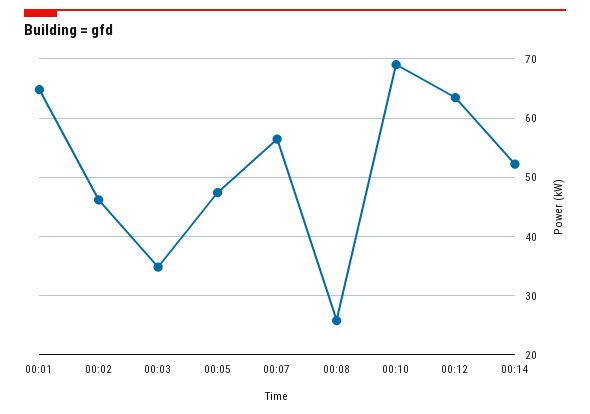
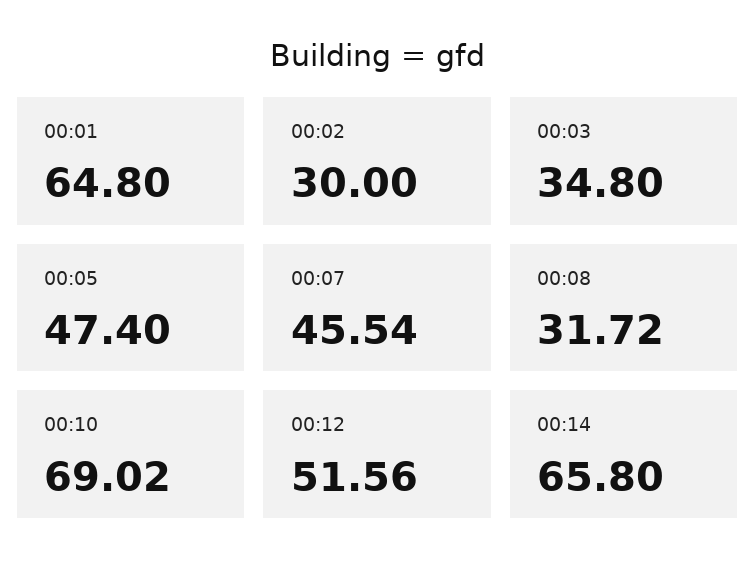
  {
    "00:01": 64.8,
-   "00:02": 46,
+   "00:02": 30,
    "00:03": 34.8,
    "00:05": 47.4,
-   "00:07": 56,
+   "00:07": 45.54,
-   "00:08": 26,
+   "00:08": 31.72,
    "00:10": 69.02,
-   "00:12": 64,
+   "00:12": 51.56,
-   "00:14": 52
+   "00:14": 65.8
  }

